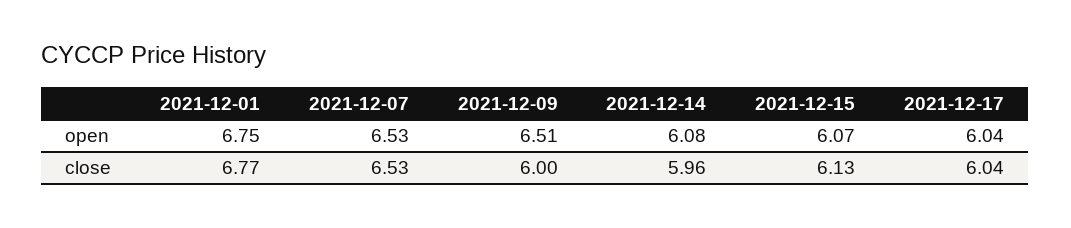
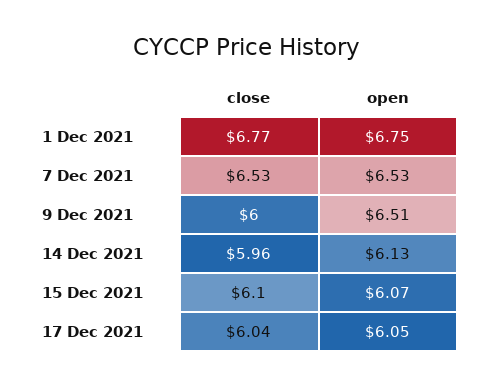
  {
    "2021-12-01": {
      "open": 6.75,
      "close": 6.77
    },
    "2021-12-07": {
      "open": 6.53,
      "close": 6.53
    },
    "2021-12-09": {
      "open": 6.51,
      "close": 6
    },
    "2021-12-14": {
-     "open": 6.08,
+     "open": 6.13,
      "close": 5.96
    },
    "2021-12-15": {
      "open": 6.07,
-     "close": 6.13
+     "close": 6.1
    },
    "2021-12-17": {
-     "open": 6.04,
+     "open": 6.05,
      "close": 6.04
    }
  }

